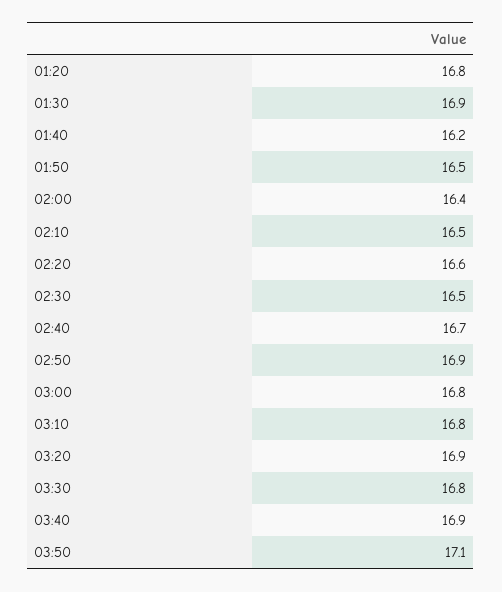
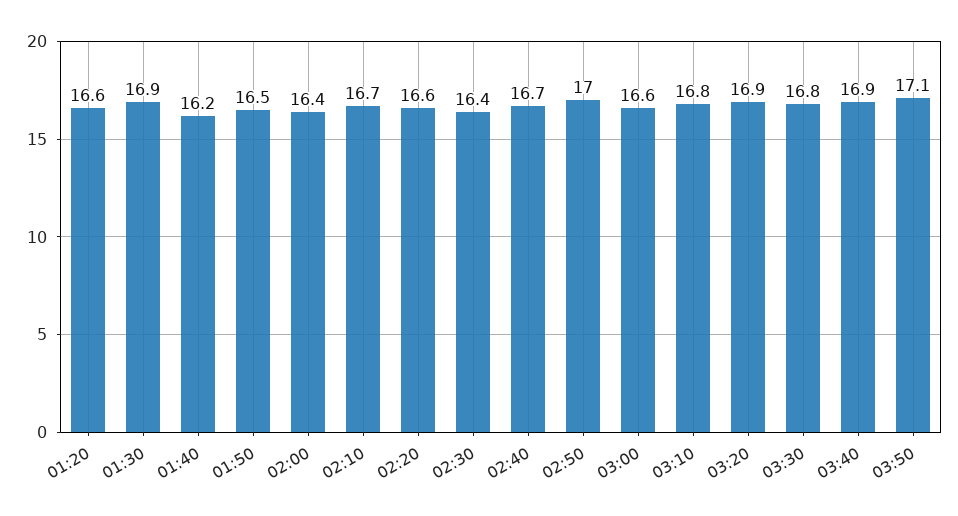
  {
-   "01:20": 16.8,
+   "01:20": 16.6,
    "01:30": 16.9,
    "01:40": 16.2,
    "01:50": 16.5,
    "02:00": 16.4,
-   "02:10": 16.5,
+   "02:10": 16.7,
    "02:20": 16.6,
-   "02:30": 16.5,
+   "02:30": 16.4,
    "02:40": 16.7,
-   "02:50": 16.9,
+   "02:50": 17,
-   "03:00": 16.8,
+   "03:00": 16.6,
    "03:10": 16.8,
    "03:20": 16.9,
    "03:30": 16.8,
    "03:40": 16.9,
    "03:50": 17.1
  }

